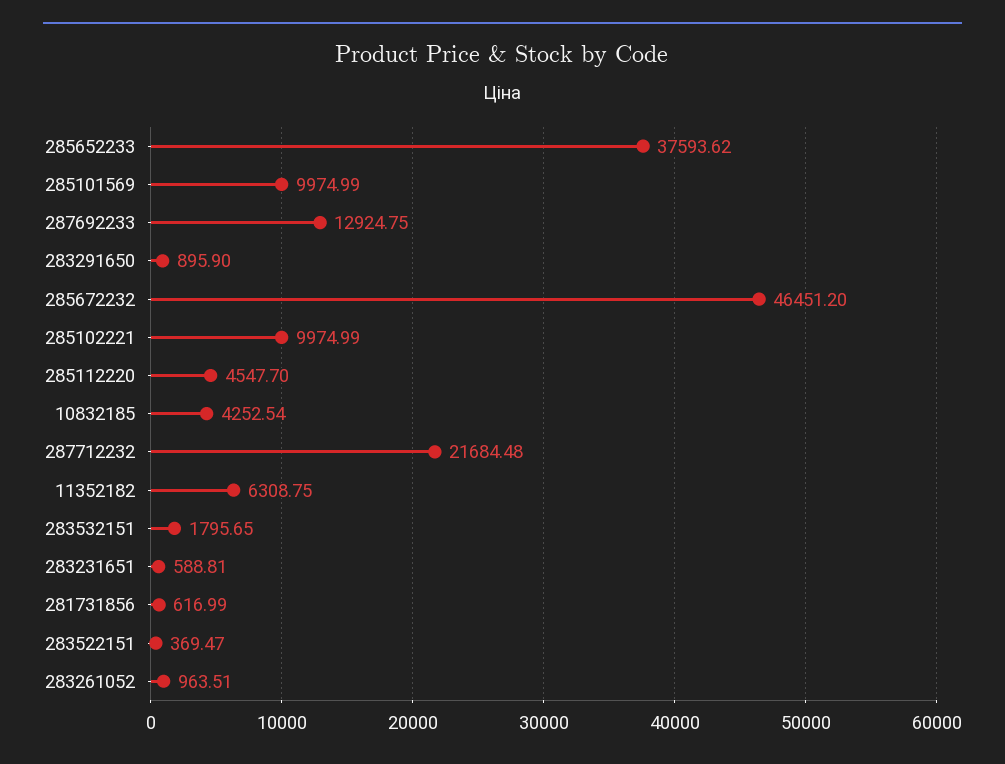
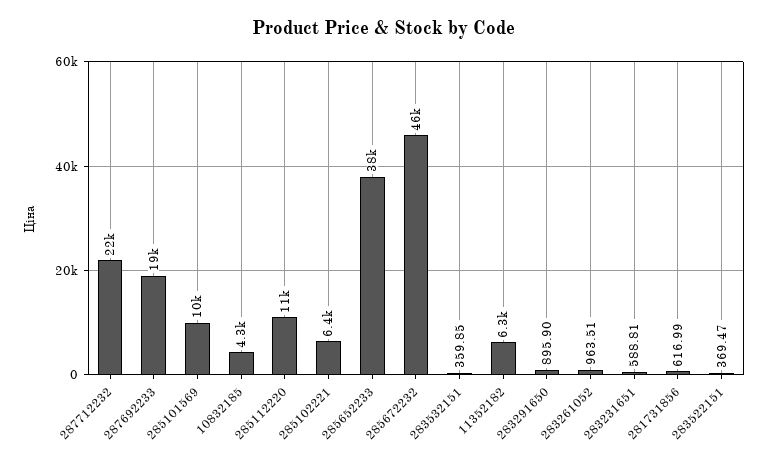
  {
    "285652233": 37593.62,
    "285101569": 9974.99,
-   "287692233": 12924.75,
+   "287692233": 19000,
    "283291650": 895.9,
    "285672232": 46451.2,
-   "285102221": 9974.99,
+   "285102221": 6400,
-   "285112220": 4547.7,
+   "285112220": 11000,
    "10832185": 4252.54,
    "287712232": 21684.48,
    "11352182": 6308.75,
-   "283532151": 1795.65,
+   "283532151": 359.85,
    "283231651": 588.81,
    "281731856": 616.99,
    "283522151": 369.47,
    "283261052": 963.51
  }

